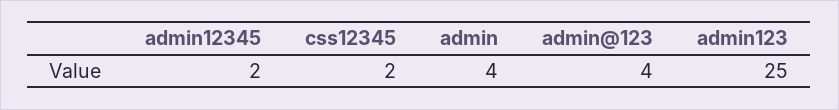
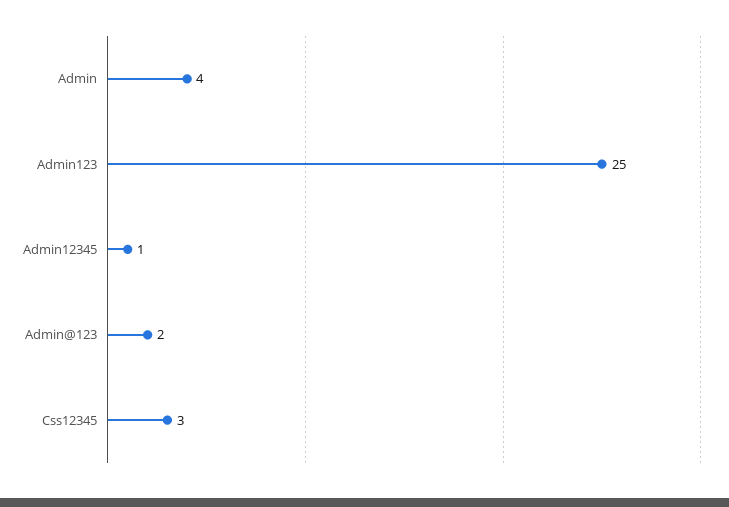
  {
-   "admin12345": 2,
+   "admin12345": 1,
-   "css12345": 2,
+   "css12345": 3,
    "admin": 4,
-   "admin@123": 4,
+   "admin@123": 2,
    "admin123": 25
  }

